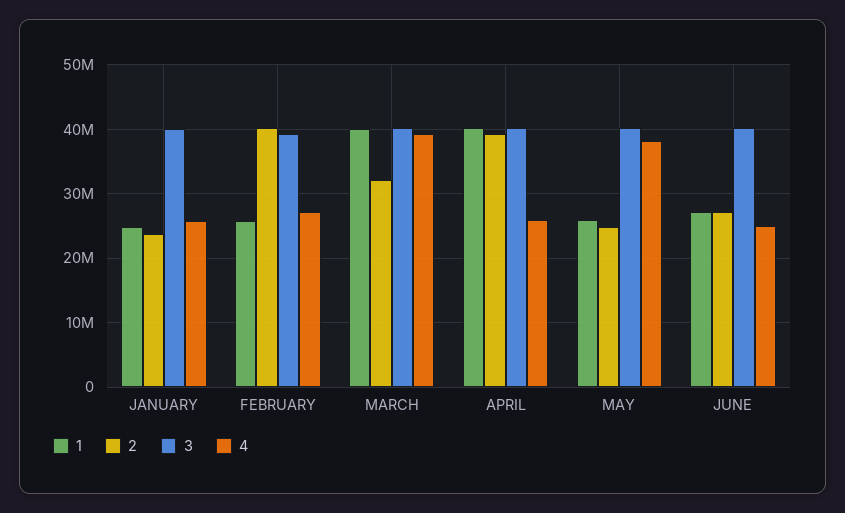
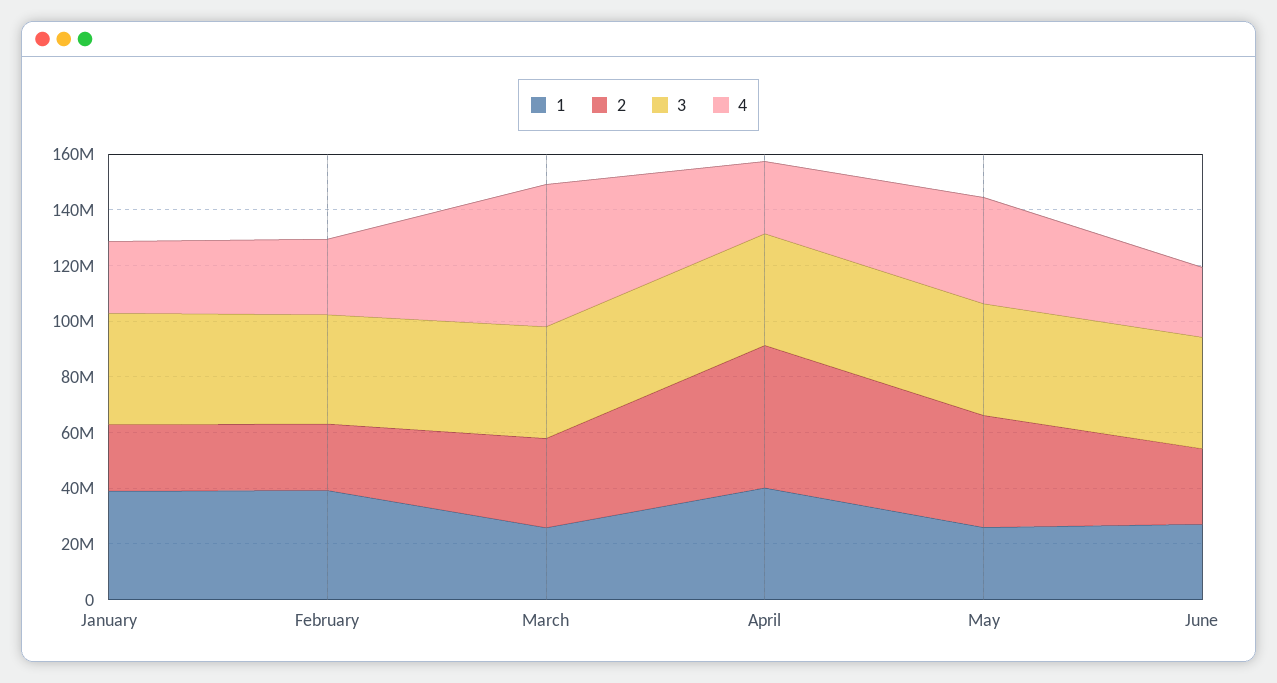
  {
    "1": {
-     "JANUARY": 25000000,
+     "JANUARY": 40000000,
-     "FEBRUARY": 26000000,
+     "FEBRUARY": 40000000,
-     "MARCH": 40000000,
+     "MARCH": 25000000,
      "APRIL": 40000000,
      "MAY": 26000000,
      "JUNE": 27000000
    },
    "2": {
      "JANUARY": 24000000,
-     "FEBRUARY": 40000000,
+     "FEBRUARY": 25000000,
      "MARCH": 32000000,
-     "APRIL": 39000000,
+     "APRIL": 50000000,
-     "MAY": 25000000,
+     "MAY": 40000000,
      "JUNE": 27000000
    },
    "3": {
      "JANUARY": 40000000,
      "FEBRUARY": 39000000,
      "MARCH": 40000000,
      "APRIL": 40000000,
      "MAY": 40000000,
      "JUNE": 40000000
    },
    "4": {
      "JANUARY": 26000000,
      "FEBRUARY": 27000000,
-     "MARCH": 39000000,
+     "MARCH": 50000000,
      "APRIL": 26000000,
      "MAY": 38000000,
      "JUNE": 25000000
    }
  }

